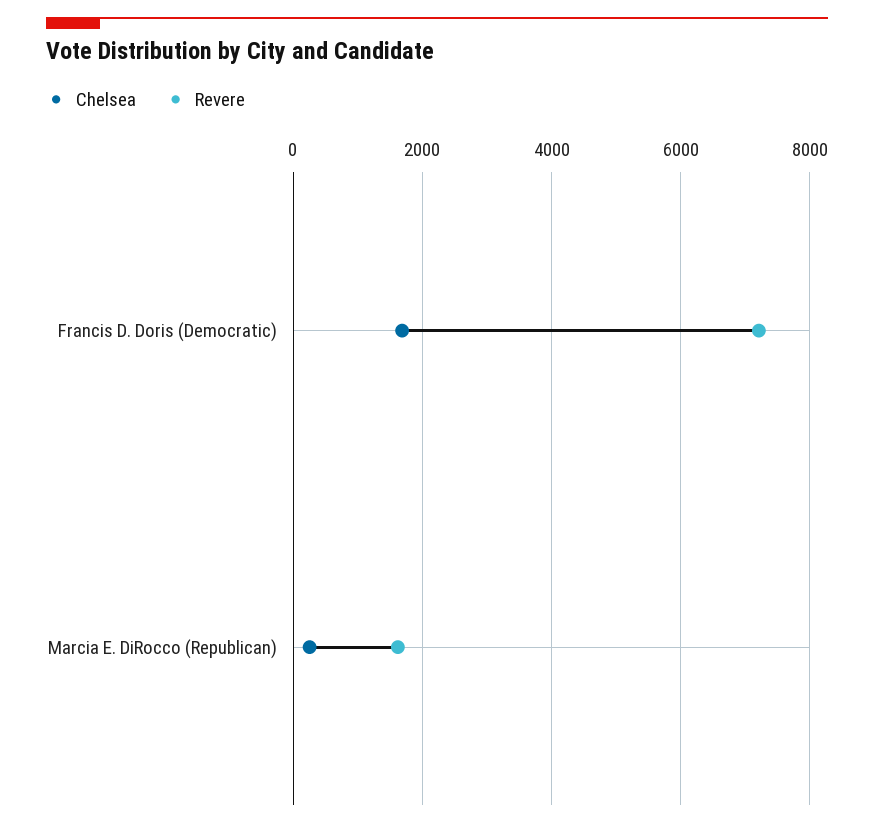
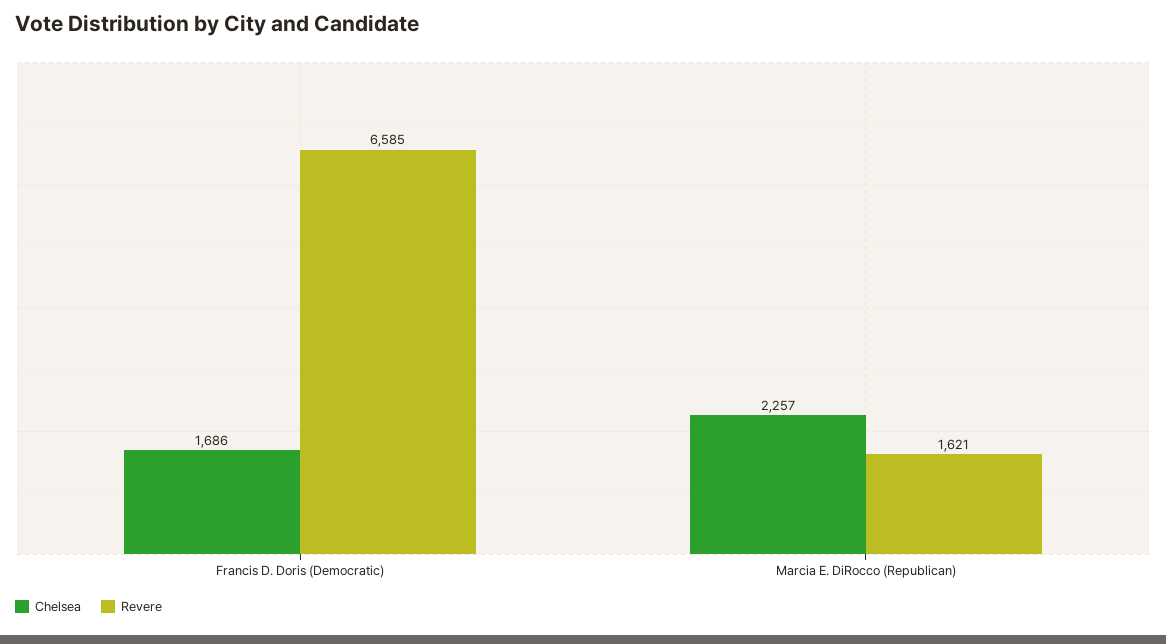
  {
    "Chelsea": {
      "Francis D. Doris (Democratic)": 1686,
-     "Marcia E. DiRocco (Republican)": 200
+     "Marcia E. DiRocco (Republican)": 2257
    },
    "Revere": {
-     "Francis D. Doris (Democratic)": 7200,
+     "Francis D. Doris (Democratic)": 6585,
      "Marcia E. DiRocco (Republican)": 1621
    }
  }

